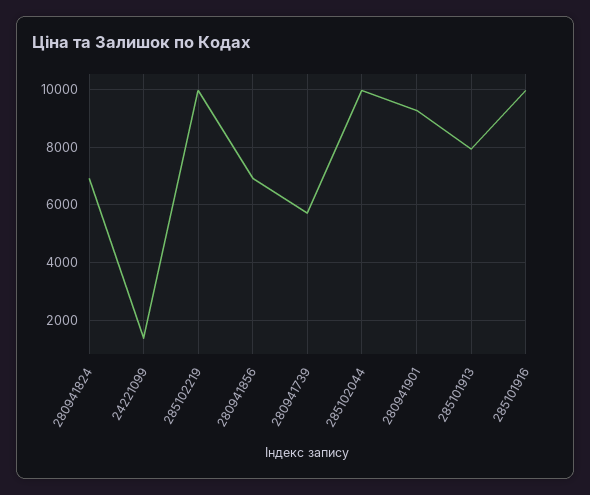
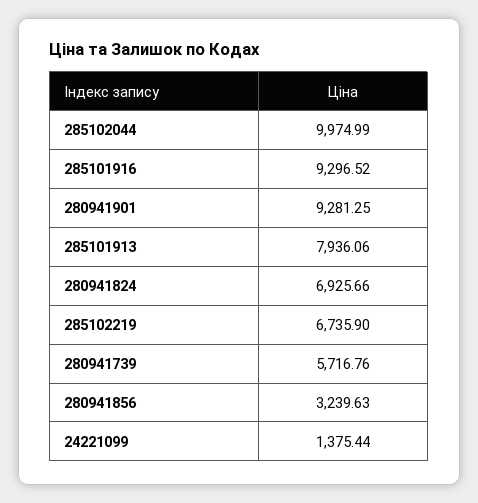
  {
    "280941824": 6925.66,
    "24221099": 1375.44,
-   "285102219": 10000,
+   "285102219": 6735.9,
-   "280941856": 7000,
+   "280941856": 3239.63,
    "280941739": 5716.76,
    "285102044": 9974.99,
    "280941901": 9281.25,
    "285101913": 7936.06,
-   "285101916": 10000
+   "285101916": 9296.52
  }

